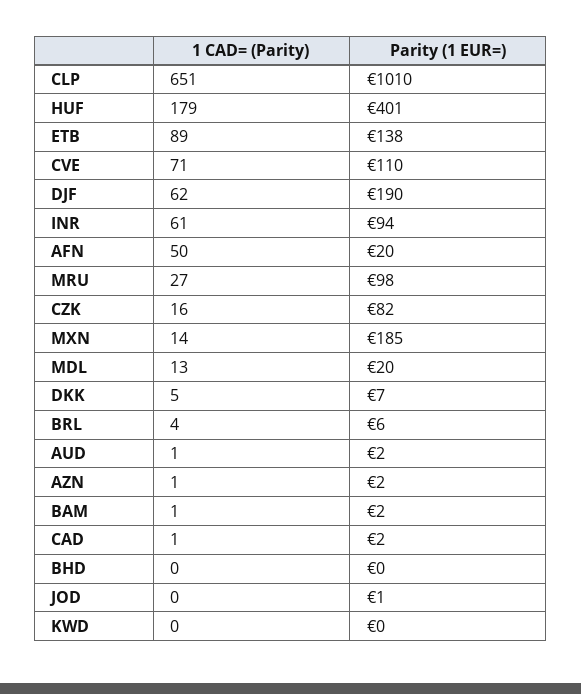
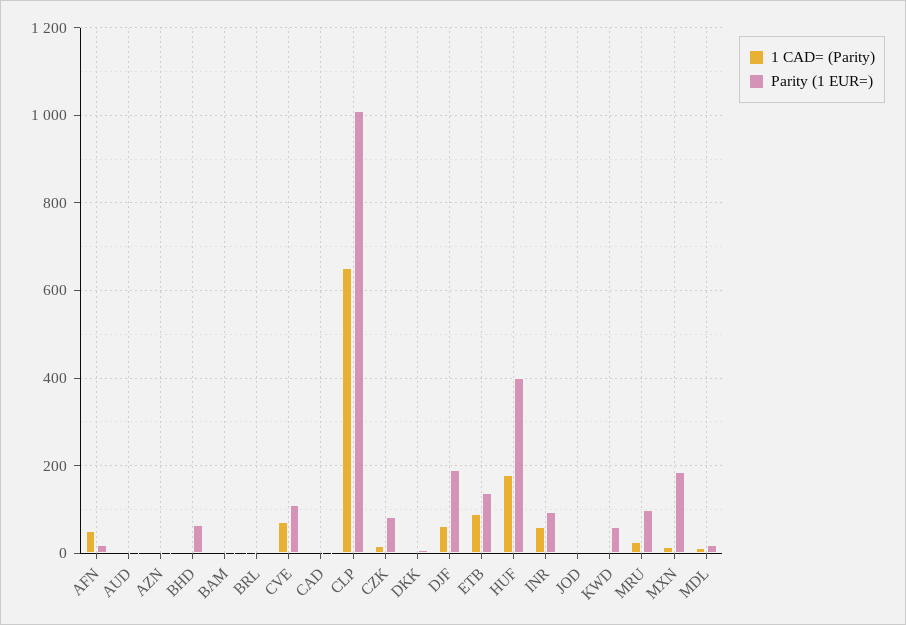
  {
    "1 CAD= (Parity)": {
      "CLP": 651,
      "HUF": 179,
      "ETB": 89,
      "CVE": 71,
      "DJF": 62,
      "INR": 61,
      "AFN": 50,
      "MRU": 27,
      "CZK": 16,
      "MXN": 14,
      "MDL": 13,
      "DKK": 5,
      "BRL": 4,
      "AUD": 1,
      "AZN": 1,
      "BAM": 1,
      "CAD": 1,
      "BHD": 0,
      "JOD": 0,
      "KWD": 0
    },
    "Parity (1 EUR=)": {
      "CLP": 1010,
      "HUF": 401,
      "ETB": 138,
      "CVE": 110,
      "DJF": 190,
      "INR": 94,
      "AFN": 20,
      "MRU": 98,
      "CZK": 82,
      "MXN": 185,
      "MDL": 20,
      "DKK": 7,
      "BRL": 6,
      "AUD": 2,
      "AZN": 2,
      "BAM": 2,
      "CAD": 2,
-     "BHD": 0,
+     "BHD": 60,
      "JOD": 1,
-     "KWD": 0
+     "KWD": 60
    }
  }

